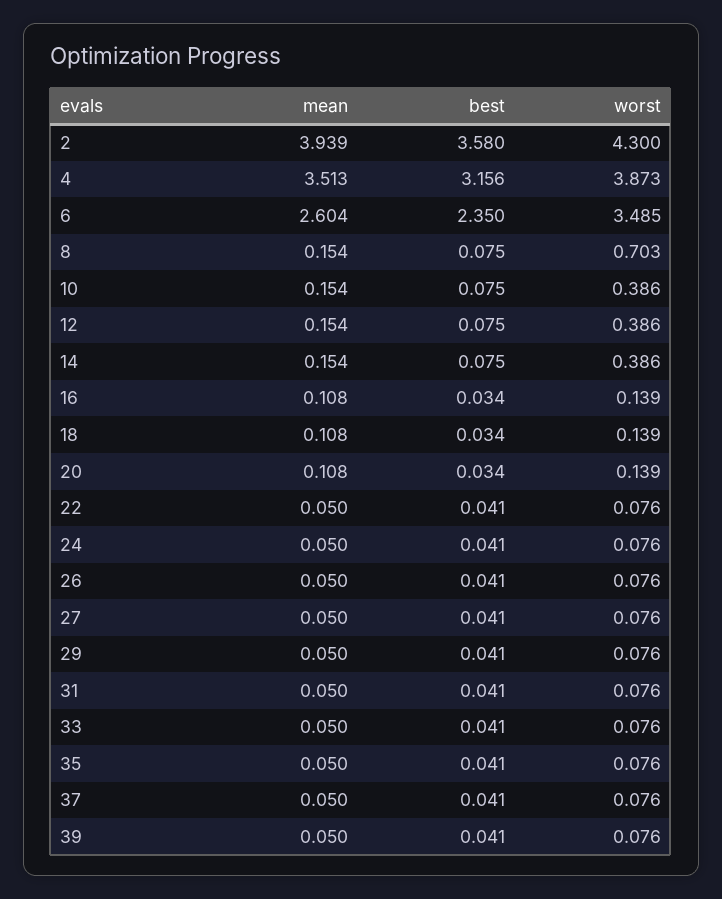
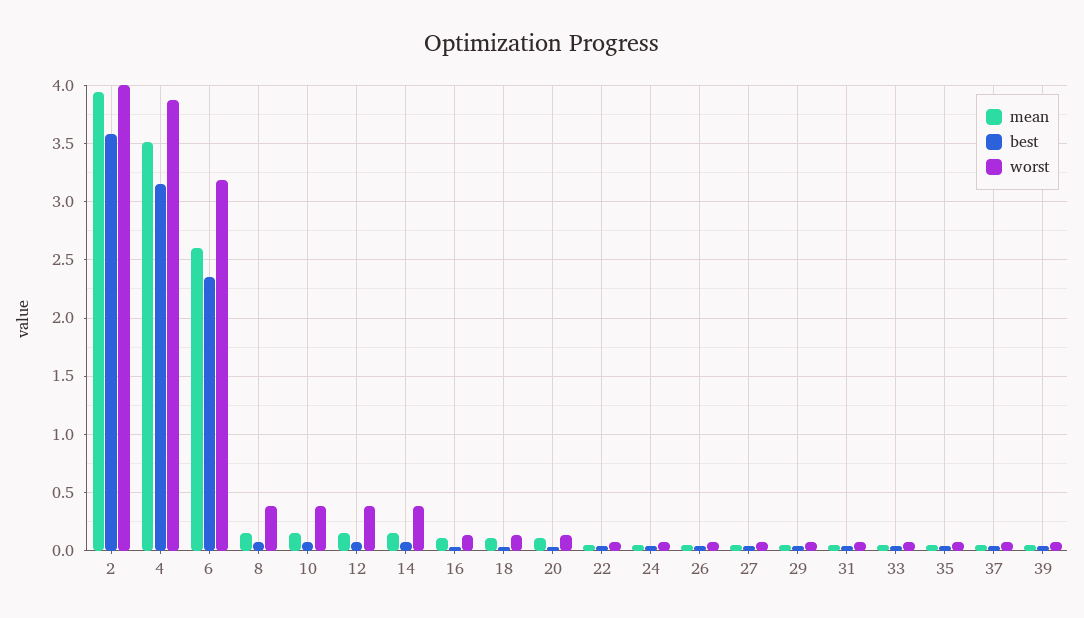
  {
    "mean": {
      "2": 3.939,
      "4": 3.513,
      "6": 2.604,
      "8": 0.154,
      "10": 0.154,
      "12": 0.154,
      "14": 0.154,
      "16": 0.108,
      "18": 0.108,
      "20": 0.108,
      "22": 0.05,
      "24": 0.05,
      "26": 0.05,
      "27": 0.05,
      "29": 0.05,
      "31": 0.05,
      "33": 0.05,
      "35": 0.05,
      "37": 0.05,
      "39": 0.05
    },
    "best": {
      "2": 3.58,
      "4": 3.156,
      "6": 2.35,
      "8": 0.075,
      "10": 0.075,
      "12": 0.075,
      "14": 0.075,
      "16": 0.034,
      "18": 0.034,
      "20": 0.034,
      "22": 0.041,
      "24": 0.041,
      "26": 0.041,
      "27": 0.041,
      "29": 0.041,
      "31": 0.041,
      "33": 0.041,
      "35": 0.041,
      "37": 0.041,
      "39": 0.041
    },
    "worst": {
-     "2": 4.3,
+     "2": 4,
      "4": 3.873,
-     "6": 3.485,
+     "6": 3.2,
-     "8": 0.703,
+     "8": 0.4,
      "10": 0.386,
      "12": 0.386,
      "14": 0.386,
      "16": 0.139,
      "18": 0.139,
      "20": 0.139,
      "22": 0.076,
      "24": 0.076,
      "26": 0.076,
      "27": 0.076,
      "29": 0.076,
      "31": 0.076,
      "33": 0.076,
      "35": 0.076,
      "37": 0.076,
      "39": 0.076
    }
  }

